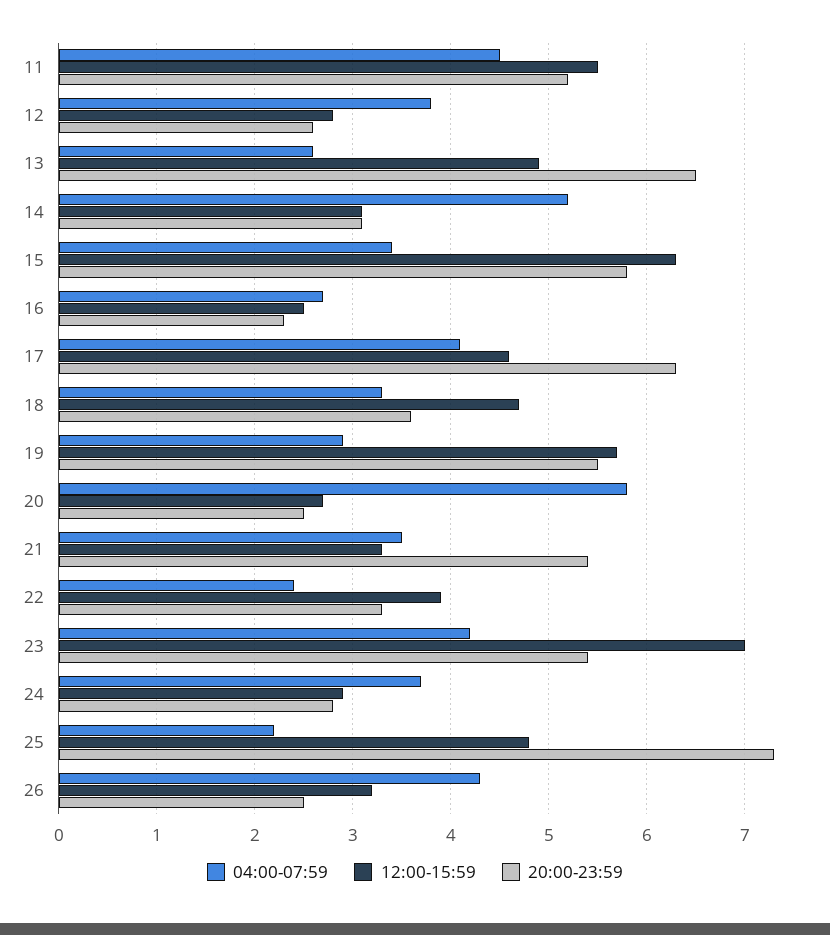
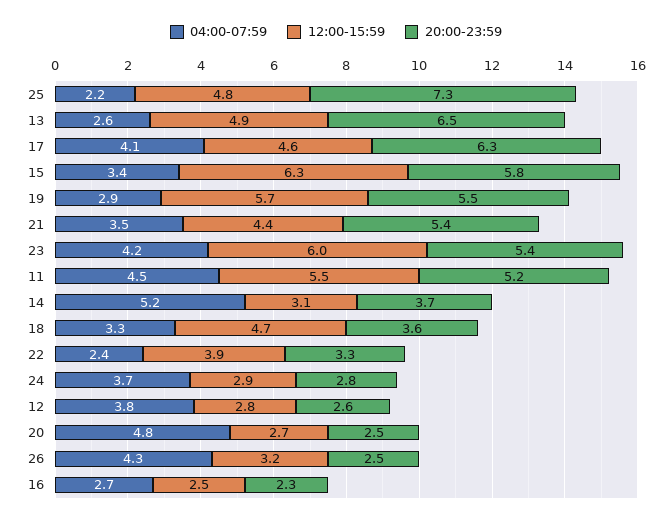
  {
    "04:00-07:59": {
      "11": 4.5,
      "12": 3.8,
      "13": 2.6,
      "14": 5.2,
      "15": 3.4,
      "16": 2.7,
      "17": 4.1,
      "18": 3.3,
      "19": 2.9,
-     "20": 5.8,
+     "20": 4.8,
      "21": 3.5,
      "22": 2.4,
      "23": 4.2,
      "24": 3.7,
      "25": 2.2,
      "26": 4.3
    },
    "12:00-15:59": {
      "11": 5.5,
      "12": 2.8,
      "13": 4.9,
      "14": 3.1,
      "15": 6.3,
      "16": 2.5,
      "17": 4.6,
      "18": 4.7,
      "19": 5.7,
      "20": 2.7,
-     "21": 3.3,
+     "21": 4.4,
      "22": 3.9,
-     "23": 7,
+     "23": 6,
      "24": 2.9,
      "25": 4.8,
      "26": 3.2
    },
    "20:00-23:59": {
      "11": 5.2,
      "12": 2.6,
      "13": 6.5,
-     "14": 3.1,
+     "14": 3.7,
      "15": 5.8,
      "16": 2.3,
      "17": 6.3,
      "18": 3.6,
      "19": 5.5,
      "20": 2.5,
      "21": 5.4,
      "22": 3.3,
      "23": 5.4,
      "24": 2.8,
      "25": 7.3,
      "26": 2.5
    }
  }

